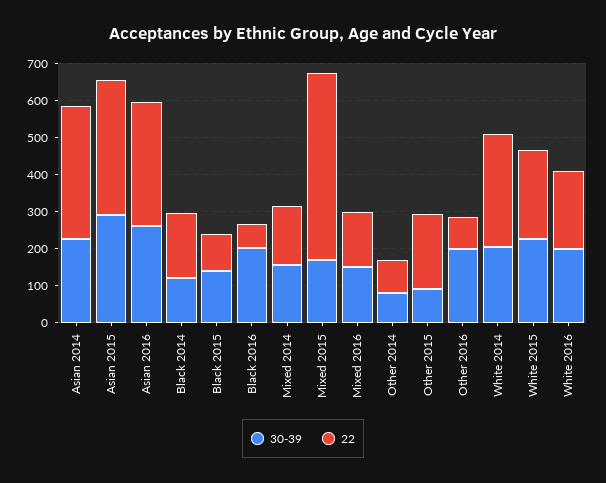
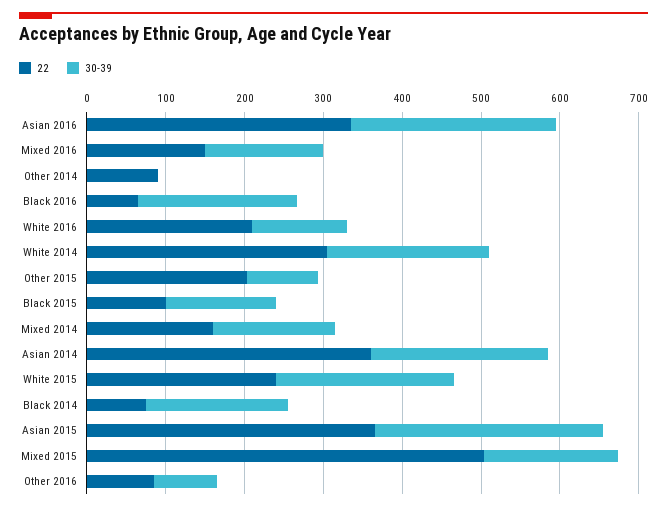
  {
    "30-39": {
      "Asian 2014": 220,
      "Asian 2015": 300,
      "Asian 2016": 260,
-     "Black 2014": 125,
+     "Black 2014": 180,
      "Black 2015": 140,
      "Black 2016": 200,
      "Mixed 2014": 160,
      "Mixed 2015": 180,
      "Mixed 2016": 160,
-     "Other 2014": 75,
+     "Other 2014": 0,
      "Other 2015": 100,
-     "Other 2016": 200,
+     "Other 2016": 80,
      "White 2014": 200,
      "White 2015": 220,
-     "White 2016": 200
+     "White 2016": 120
    },
    "22": {
      "Asian 2014": 360,
      "Asian 2015": 360,
      "Asian 2016": 340,
-     "Black 2014": 175,
+     "Black 2014": 80,
      "Black 2015": 100,
      "Black 2016": 60,
      "Mixed 2014": 160,
      "Mixed 2015": 500,
      "Mixed 2016": 160,
      "Other 2014": 100,
      "Other 2015": 200,
      "Other 2016": 80,
      "White 2014": 300,
      "White 2015": 240,
      "White 2016": 220
    }
  }

